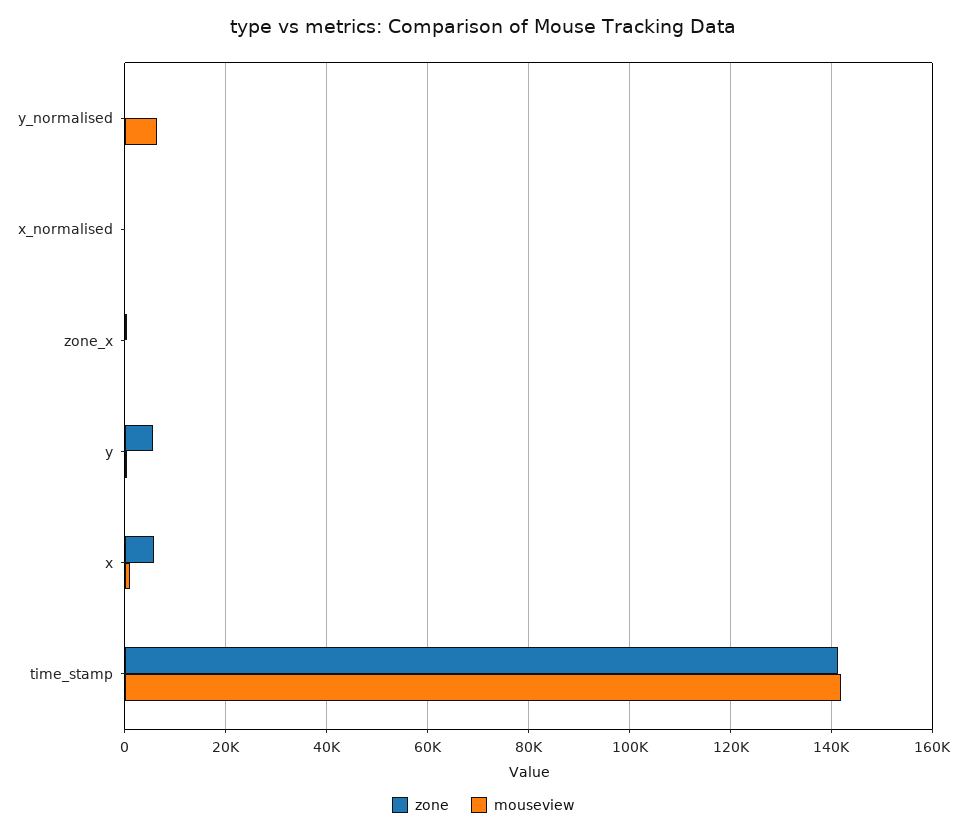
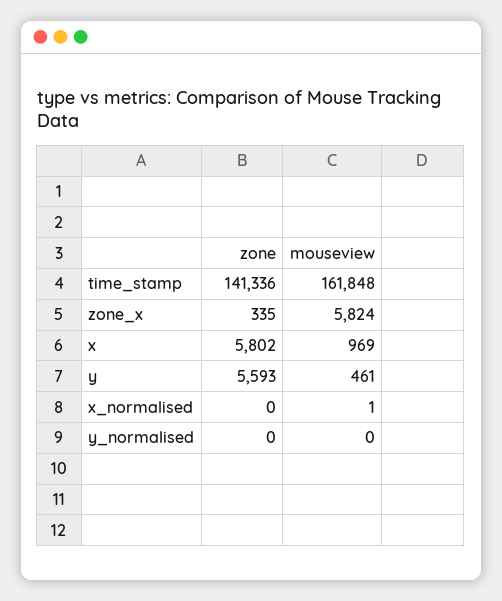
  {
    "zone": {
      "y_normalised": 0,
      "x_normalised": 0,
      "zone_x": 335,
      "y": 5593,
      "x": 5802,
      "time_stamp": 141336
    },
    "mouseview": {
-     "y_normalised": 6000,
+     "y_normalised": 0,
      "x_normalised": 1,
-     "zone_x": 0,
+     "zone_x": 5824,
      "y": 461,
      "x": 969,
-     "time_stamp": 142000
+     "time_stamp": 161848
    }
  }

